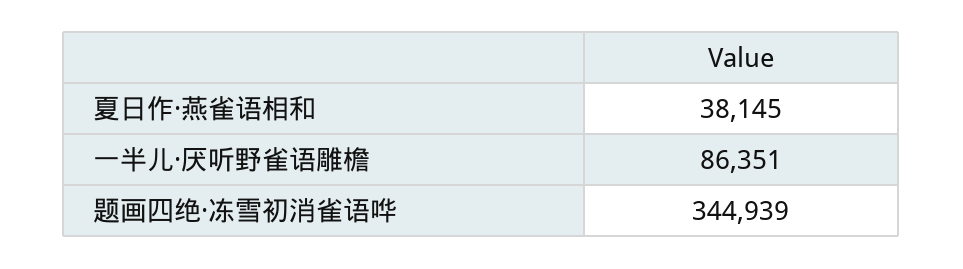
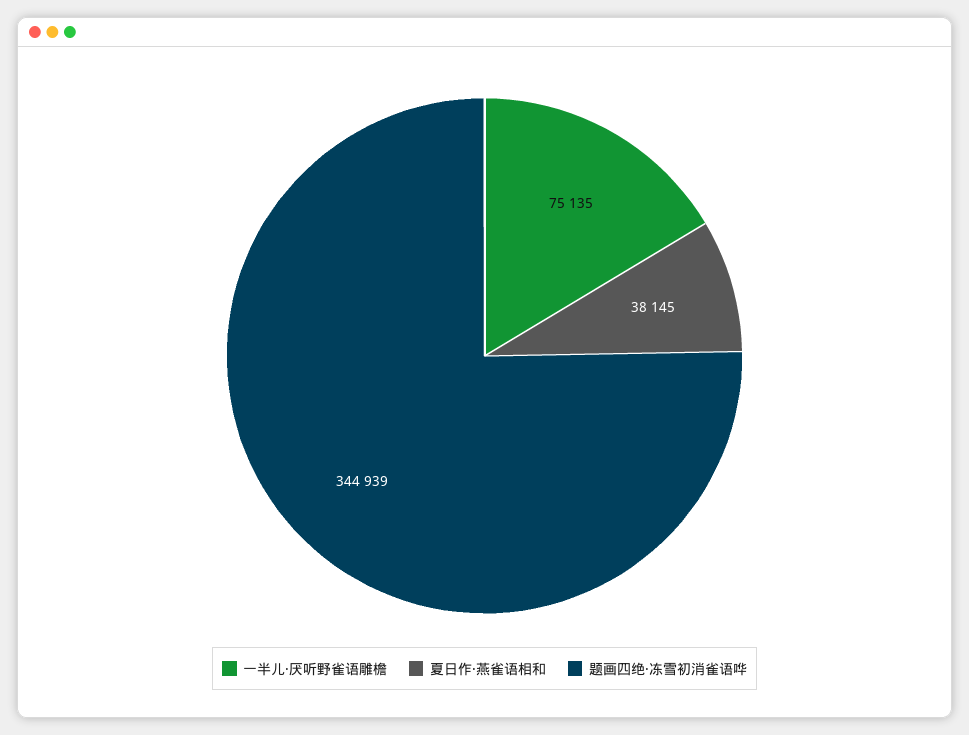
  {
    "夏日作·燕雀语相和": 38145,
-   "一半儿·厌听野雀语雕檐": 86351,
+   "一半儿·厌听野雀语雕檐": 75135,
    "题画四绝·冻雪初消雀语哗": 344939
  }

